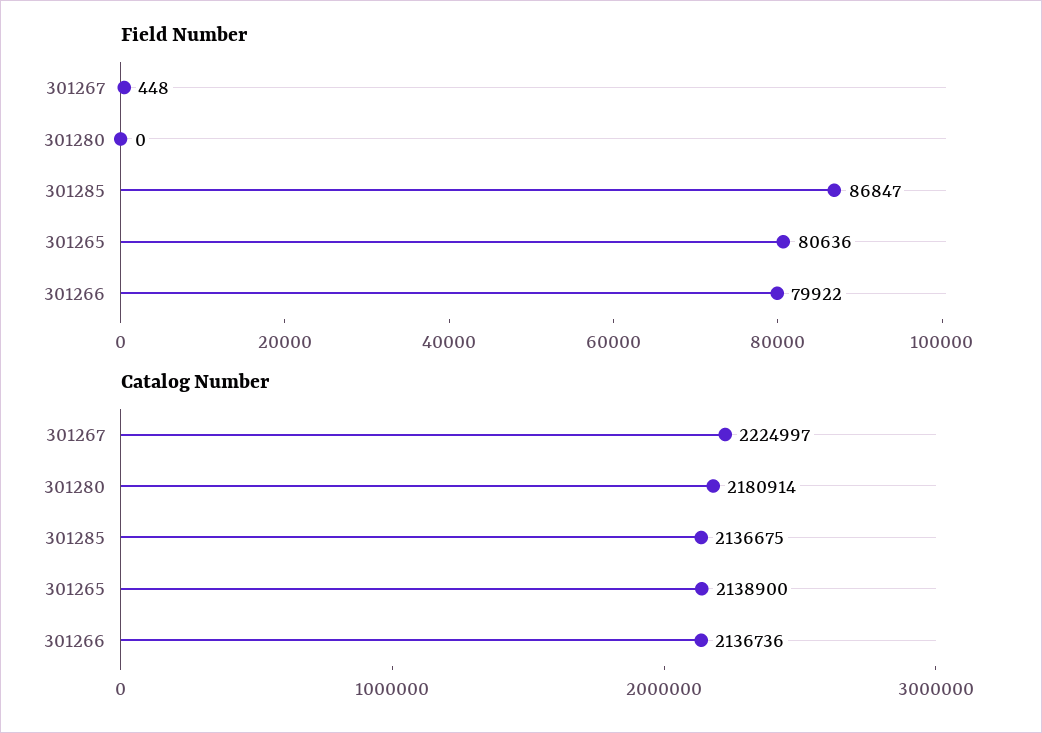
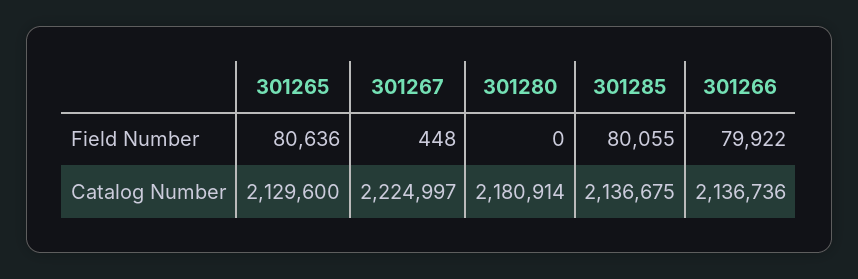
  {
    "Field Number": {
      "301267": 448,
      "301280": 0,
-     "301285": 86847,
+     "301285": 80055,
      "301265": 80636,
      "301266": 79922
    },
    "Catalog Number": {
      "301267": 2224997,
      "301280": 2180914,
      "301285": 2136675,
-     "301265": 2138900,
+     "301265": 2129600,
      "301266": 2136736
    }
  }

